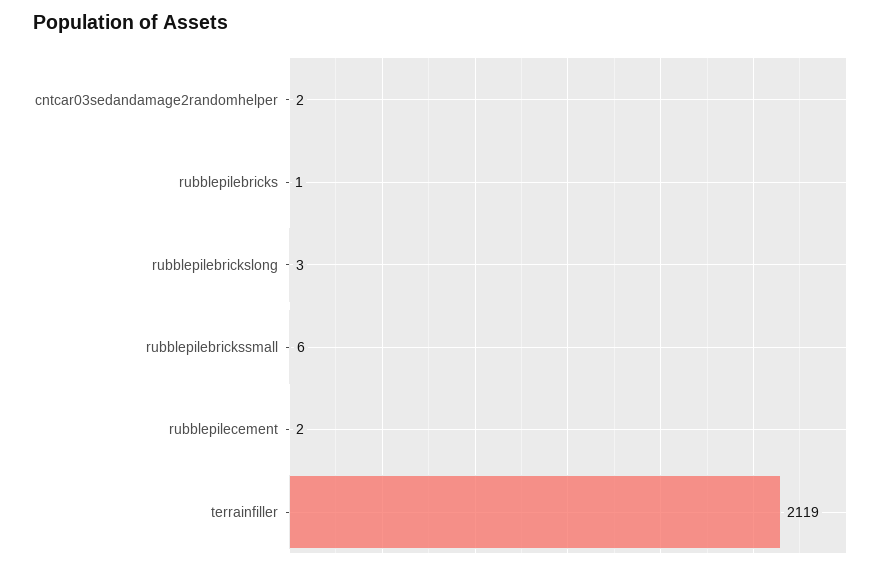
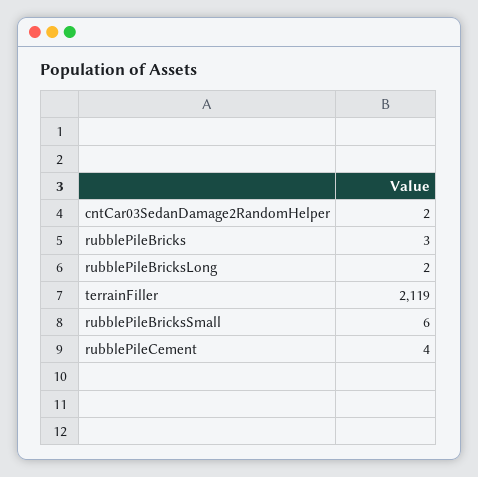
  {
    "cntcar03sedandamage2randomhelper": 2,
-   "rubblepilebricks": 1,
+   "rubblepilebricks": 3,
-   "rubblepilebrickslong": 3,
+   "rubblepilebrickslong": 2,
    "rubblepilebrickssmall": 6,
-   "rubblepilecement": 2,
+   "rubblepilecement": 4,
    "terrainfiller": 2119
  }

